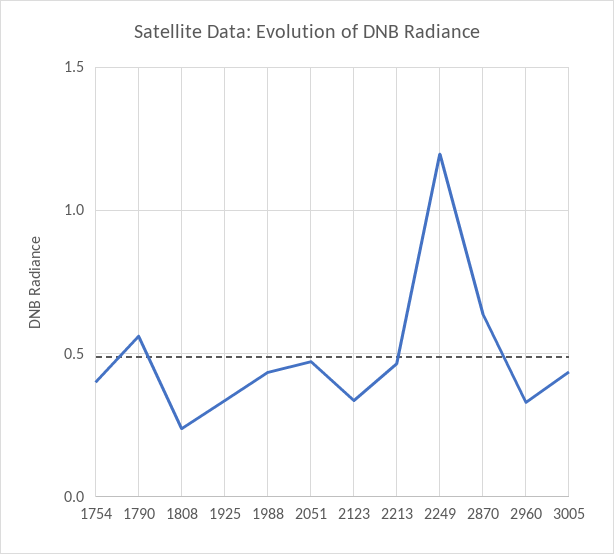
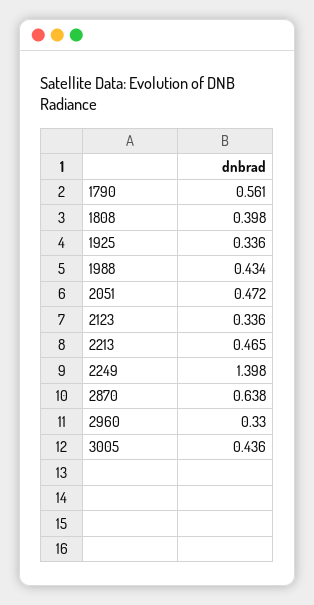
  {
-   "1754": 0.4,
    "1790": 0.561,
-   "1808": 0.25,
+   "1808": 0.398,
    "1925": 0.336,
    "1988": 0.434,
    "2051": 0.472,
    "2123": 0.336,
    "2213": 0.465,
-   "2249": 1.2,
+   "2249": 1.398,
    "2870": 0.638,
    "2960": 0.33,
    "3005": 0.436
  }

